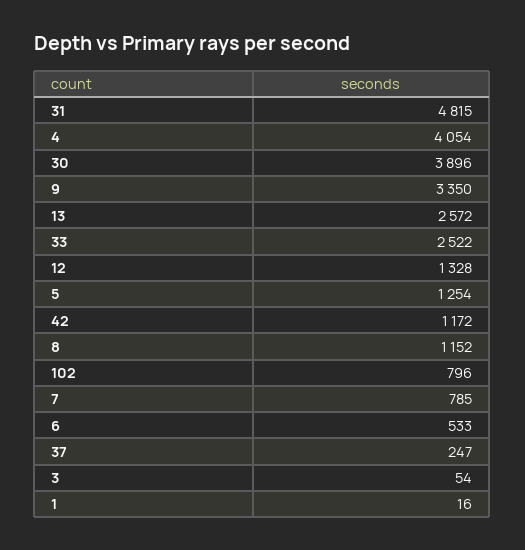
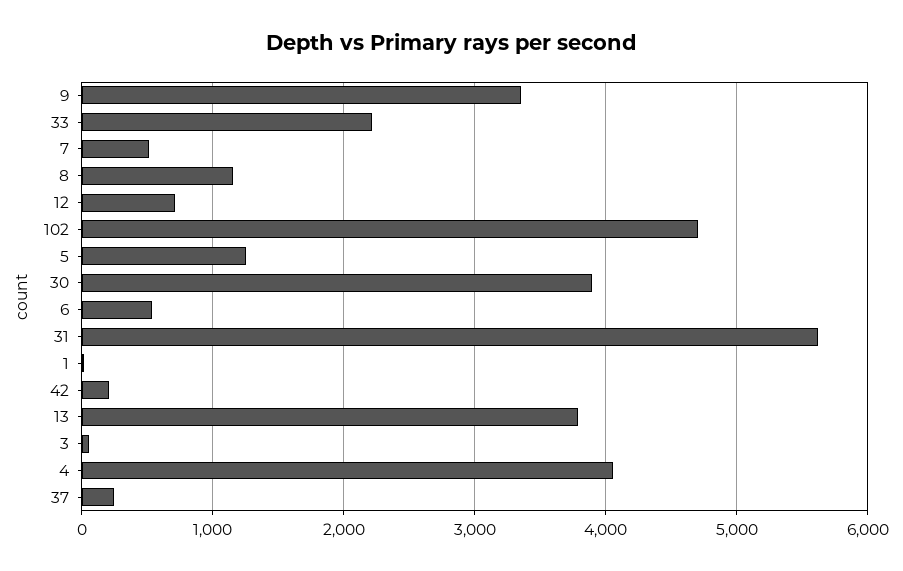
  {
-   "31": 4815,
+   "31": 5600,
    "4": 4054,
    "30": 3896,
    "9": 3350,
-   "13": 2572,
+   "13": 3800,
-   "33": 2522,
+   "33": 2200,
-   "12": 1328,
+   "12": 700,
    "5": 1254,
-   "42": 1172,
+   "42": 200,
    "8": 1152,
-   "102": 796,
+   "102": 4700,
-   "7": 785,
+   "7": 500,
    "6": 533,
    "37": 247,
    "3": 54,
    "1": 16
  }

